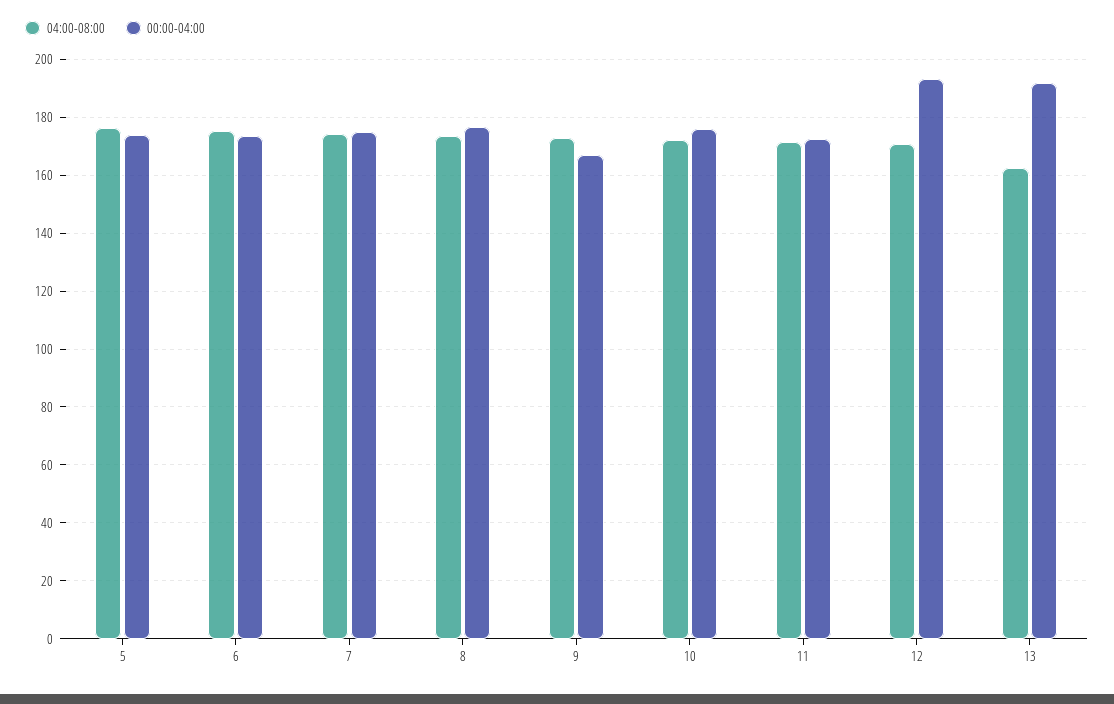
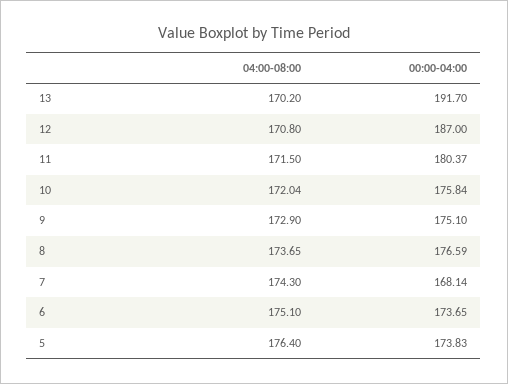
  {
    "04:00-08:00": {
      "5": 176.4,
      "6": 175.1,
      "7": 174.3,
      "8": 173.65,
      "9": 172.9,
      "10": 172.04,
      "11": 171.5,
      "12": 170.8,
-     "13": 162.5
+     "13": 170.2
    },
    "00:00-04:00": {
      "5": 173.83,
      "6": 173.65,
-     "7": 175,
+     "7": 168.14,
      "8": 176.59,
-     "9": 167.5,
+     "9": 175.1,
      "10": 175.84,
-     "11": 172.5,
+     "11": 180.37,
-     "12": 192.5,
+     "12": 187,
      "13": 191.7
    }
  }

